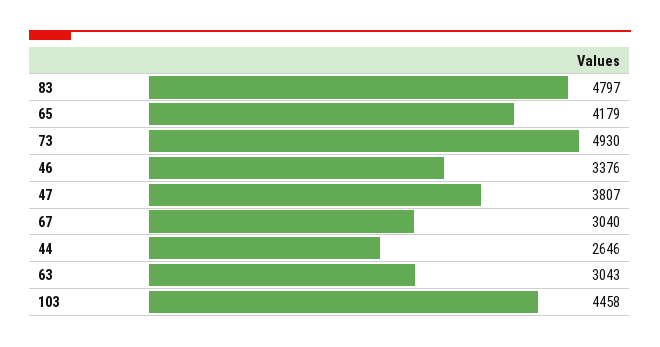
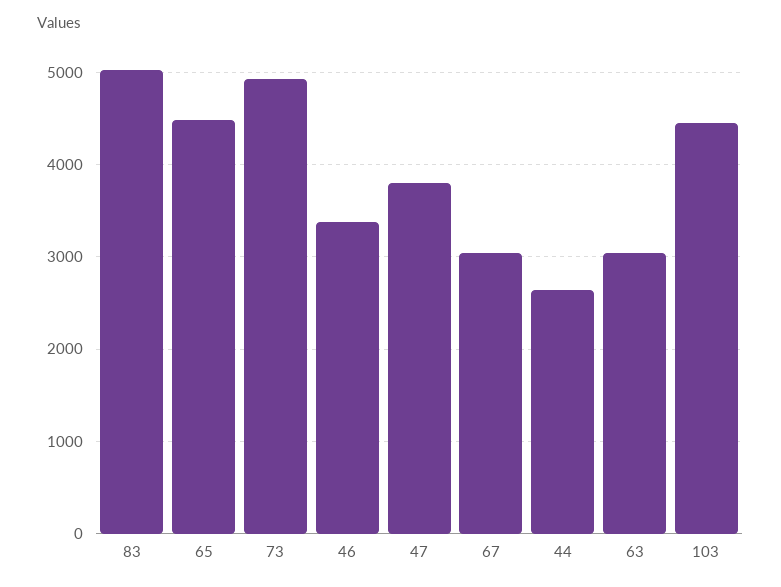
  {
-   "83": 4797,
+   "83": 5000,
-   "65": 4179,
+   "65": 4500,
    "73": 4930,
    "46": 3376,
    "47": 3807,
    "67": 3040,
    "44": 2646,
    "63": 3043,
    "103": 4458
  }

